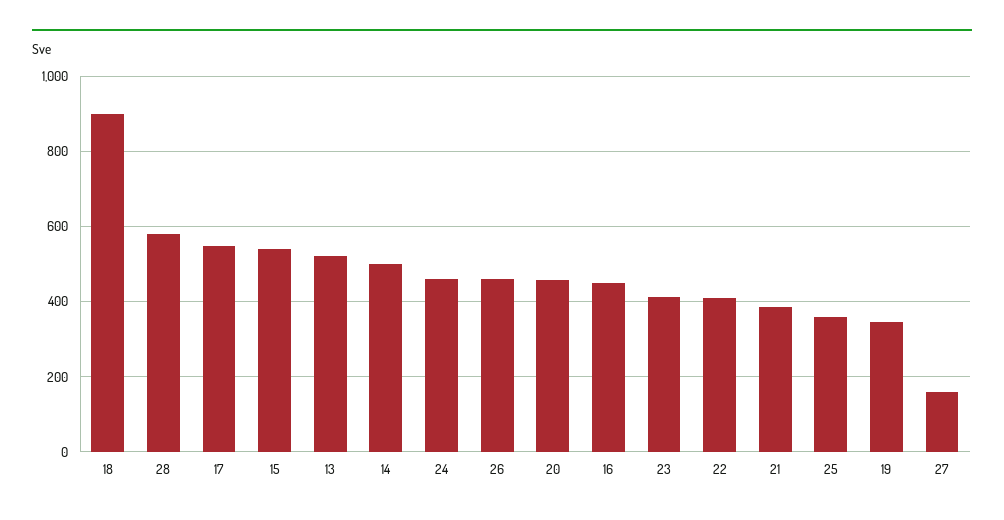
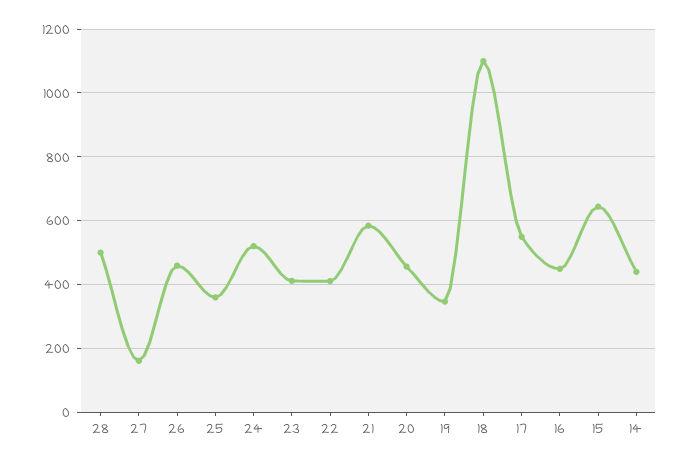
  {
-   "18": 900,
+   "18": 1100,
-   "28": 580,
+   "28": 500,
    "17": 540,
-   "15": 540,
+   "15": 640,
-   "13": 520,
-   "14": 500,
+   "14": 440,
-   "24": 460,
+   "24": 520,
    "26": 460,
    "20": 460,
    "16": 440,
    "23": 420,
    "22": 420,
-   "21": 380,
+   "21": 580,
    "25": 360,
    "19": 340,
    "27": 160
  }

